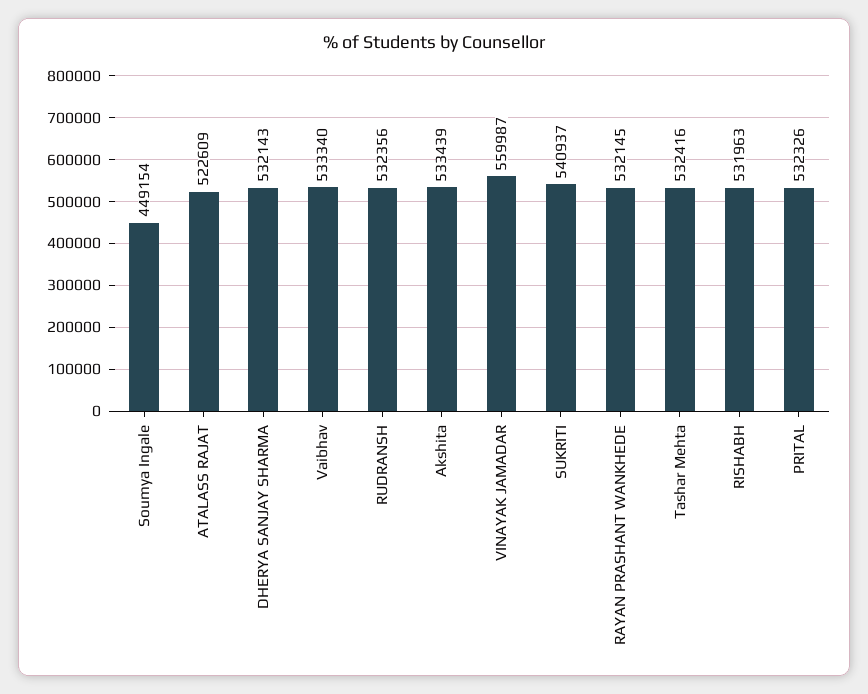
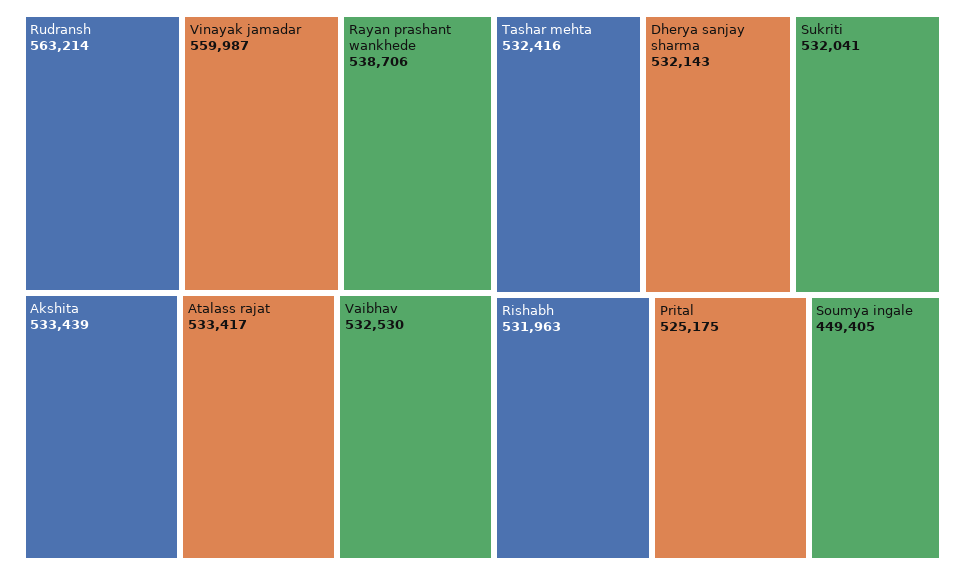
  {
-   "Soumya Ingale": 449154,
+   "Soumya Ingale": 449405,
-   "ATALASS RAJAT": 522609,
+   "ATALASS RAJAT": 533417,
    "DHERYA SANJAY SHARMA": 532143,
-   "Vaibhav": 533340,
+   "Vaibhav": 532530,
-   "RUDRANSH": 532356,
+   "RUDRANSH": 563214,
    "Akshita": 533439,
    "VINAYAK JAMADAR": 559987,
-   "SUKRITI": 540937,
+   "SUKRITI": 532041,
-   "RAYAN PRASHANT WANKHEDE": 532145,
+   "RAYAN PRASHANT WANKHEDE": 538706,
    "Tashar Mehta": 532416,
    "RISHABH": 531963,
-   "PRITAL": 532326
+   "PRITAL": 525175
  }

